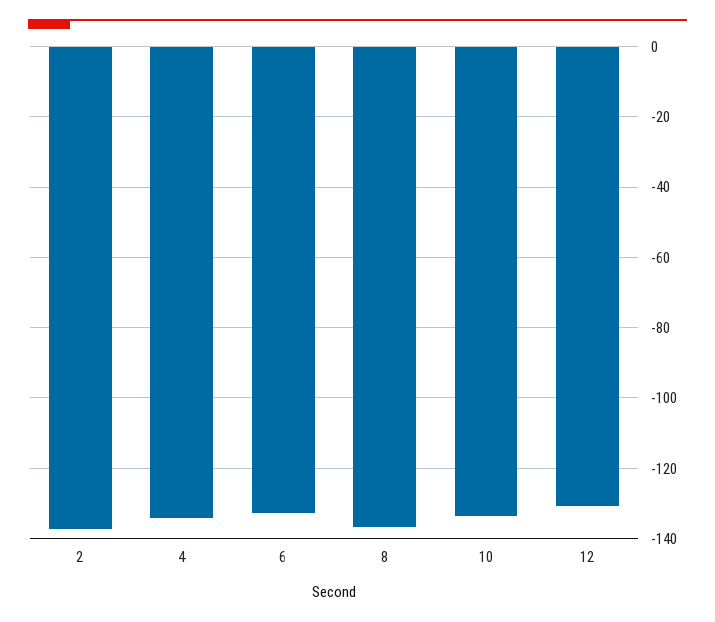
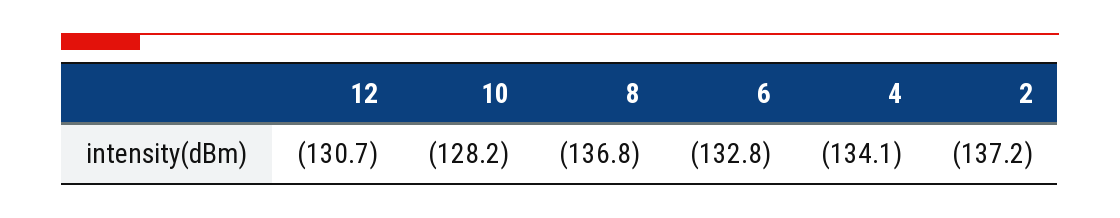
  {
    "2": -137.2,
    "4": -134.1,
    "6": -132.8,
    "8": -136.8,
-   "10": -134,
+   "10": -128.2,
    "12": -130.7
  }

